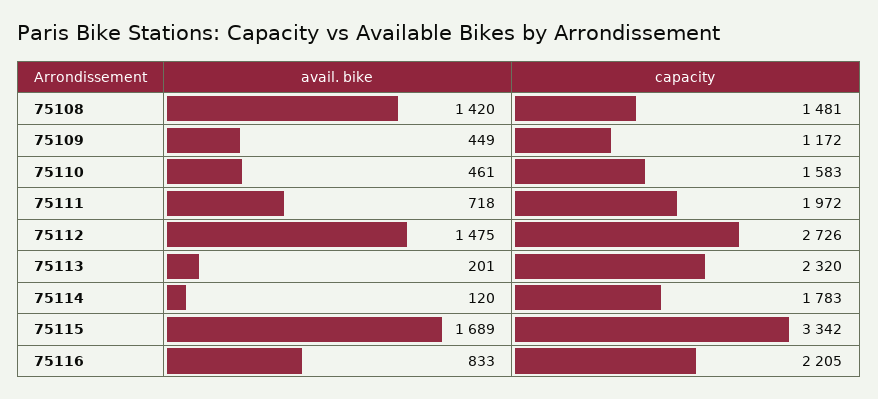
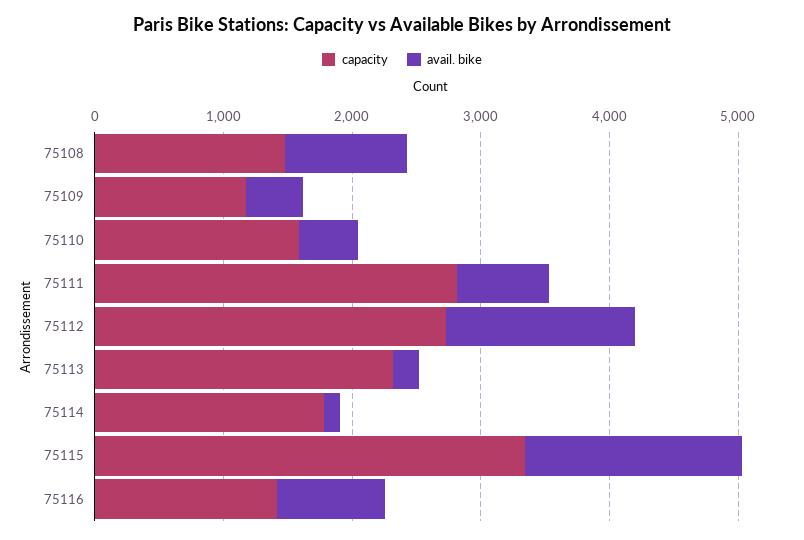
  {
    "avail. bike": {
-     "75108": 1420,
+     "75108": 1000,
      "75109": 449,
      "75110": 461,
      "75111": 718,
      "75112": 1475,
      "75113": 201,
      "75114": 120,
      "75115": 1689,
      "75116": 833
    },
    "capacity": {
      "75108": 1481,
      "75109": 1172,
      "75110": 1583,
-     "75111": 1972,
+     "75111": 2800,
      "75112": 2726,
      "75113": 2320,
      "75114": 1783,
      "75115": 3342,
-     "75116": 2205
+     "75116": 1400
    }
  }

